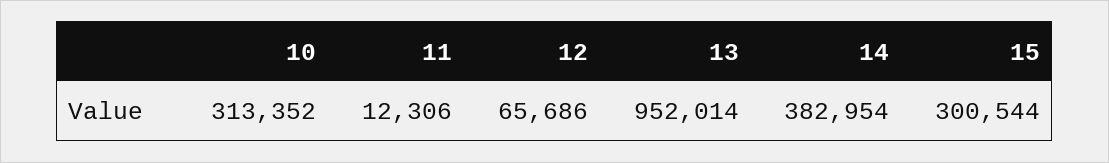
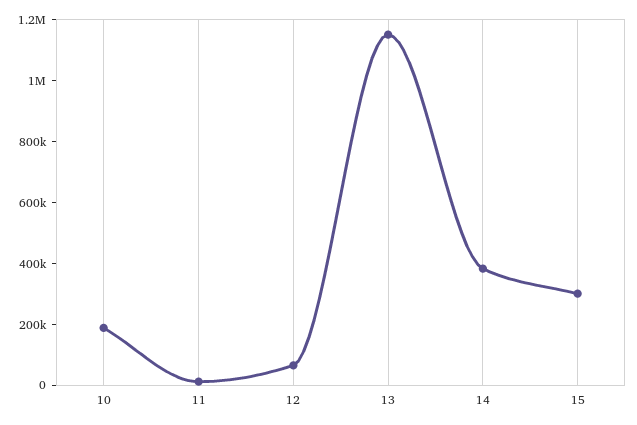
  {
-   "10": 313352,
+   "10": 200000,
    "11": 12306,
    "12": 65686,
-   "13": 952014,
+   "13": 1150000,
    "14": 382954,
    "15": 300544
  }

